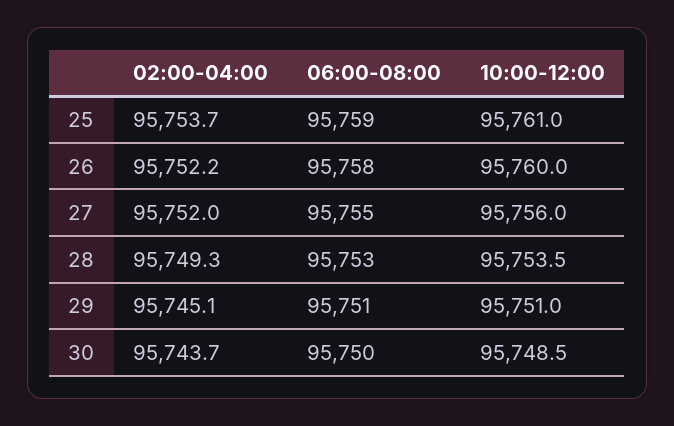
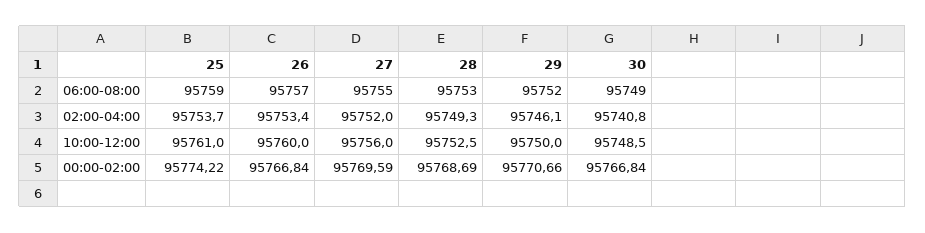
  {
    "02:00-04:00": {
      "25": 95753.7,
-     "26": 95752.2,
+     "26": 95753.4,
      "27": 95752,
      "28": 95749.3,
-     "29": 95745.1,
+     "29": 95746.1,
-     "30": 95743.7
+     "30": 95740.8
    },
    "06:00-08:00": {
      "25": 95759,
-     "26": 95758,
+     "26": 95757,
      "27": 95755,
      "28": 95753,
-     "29": 95751,
+     "29": 95752,
-     "30": 95750
+     "30": 95749
    },
    "10:00-12:00": {
      "25": 95761,
      "26": 95760,
      "27": 95756,
-     "28": 95753.5,
+     "28": 95752.5,
-     "29": 95751,
+     "29": 95750,
      "30": 95748.5
-   }
+   },
+   "00:00-02:00": {
+     "25": 95774.22,
+     "26": 95766.84,
+     "27": 95769.59,
+     "28": 95768.69,
+     "29": 95770.66,
+     "30": 95766.84
+   }
  }

